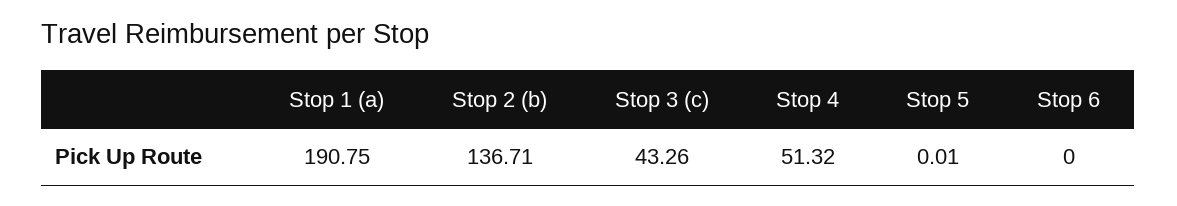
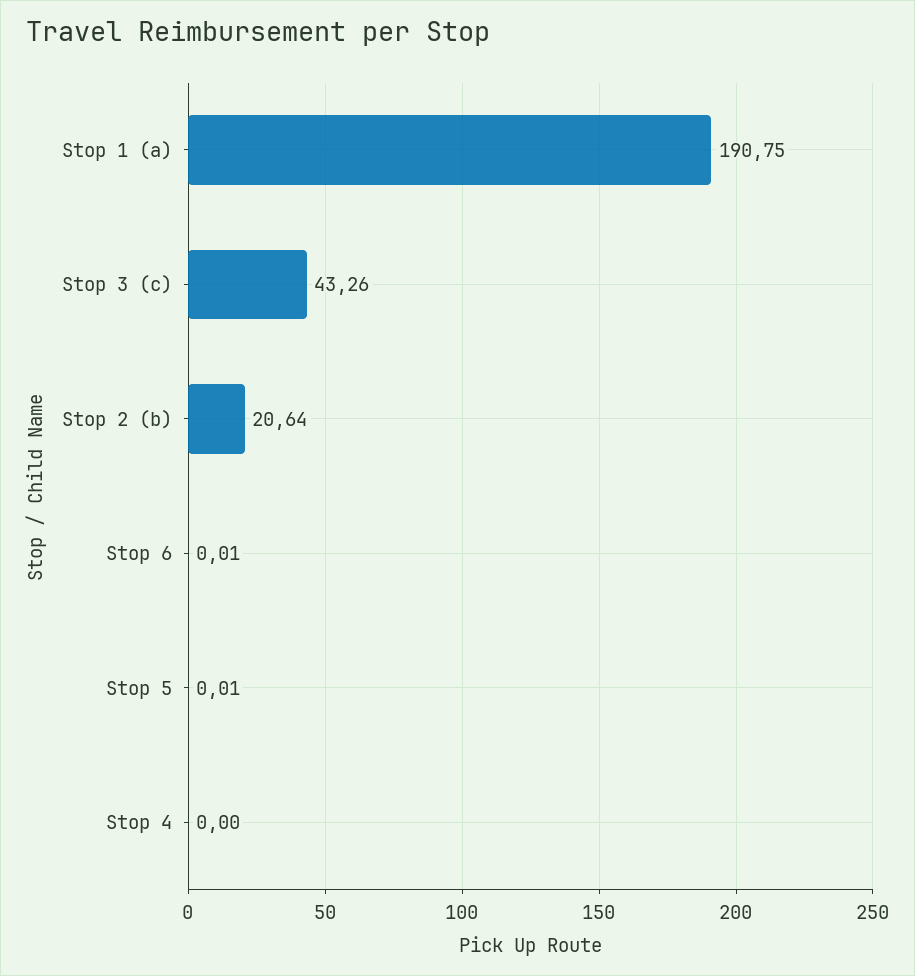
  {
    "Stop 1 (a)": 190.75,
-   "Stop 2 (b)": 136.71,
+   "Stop 2 (b)": 20.64,
    "Stop 3 (c)": 43.26,
-   "Stop 4": 51.32,
+   "Stop 4": 0,
    "Stop 5": 0.01,
-   "Stop 6": 0
+   "Stop 6": 0.01
  }

